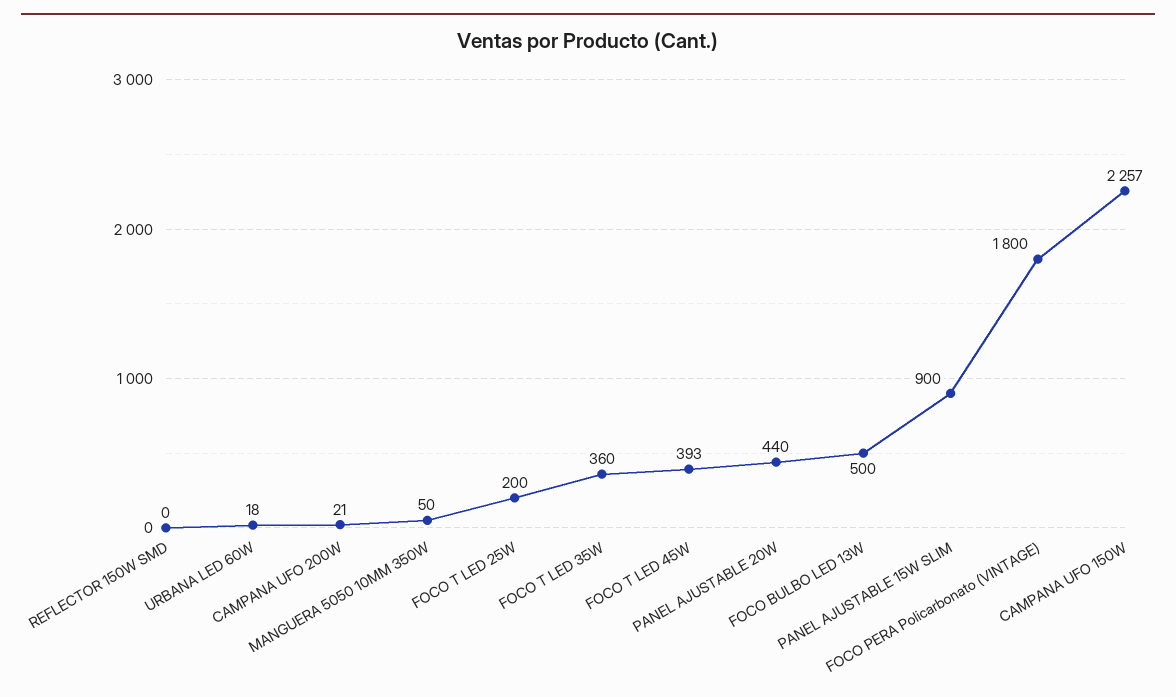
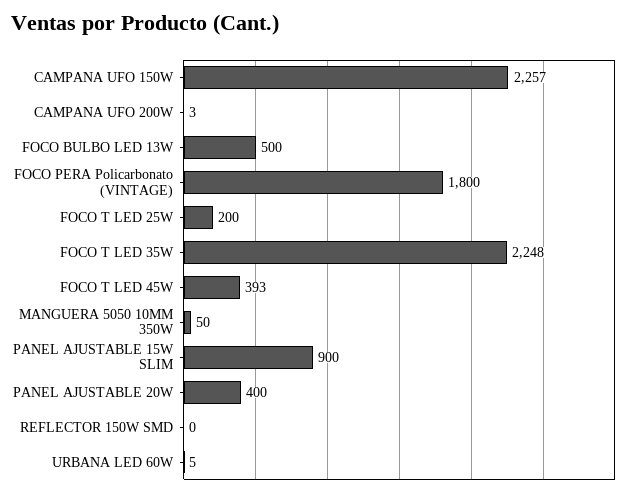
  {
    "REFLECTOR 150W SMD": 0,
-   "URBANA LED 60W": 18,
+   "URBANA LED 60W": 5,
-   "CAMPANA UFO 200W": 21,
+   "CAMPANA UFO 200W": 3,
    "MANGUERA 5050 10MM 350W": 50,
    "FOCO T LED 25W": 200,
-   "FOCO T LED 35W": 360,
+   "FOCO T LED 35W": 2248,
    "FOCO T LED 45W": 393,
-   "PANEL AJUSTABLE 20W": 440,
+   "PANEL AJUSTABLE 20W": 400,
    "FOCO BULBO LED 13W": 500,
    "PANEL AJUSTABLE 15W SLIM": 900,
    "FOCO PERA Policarbonato (VINTAGE)": 1800,
    "CAMPANA UFO 150W": 2257
  }

